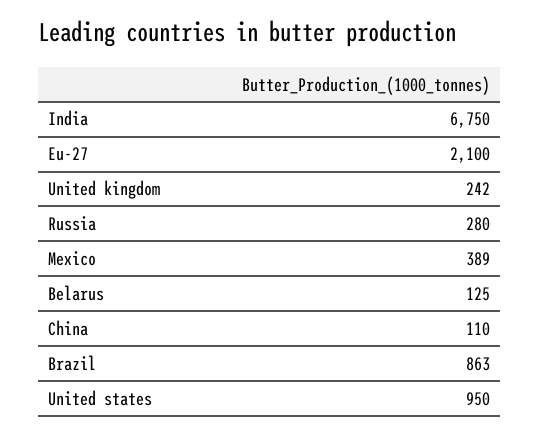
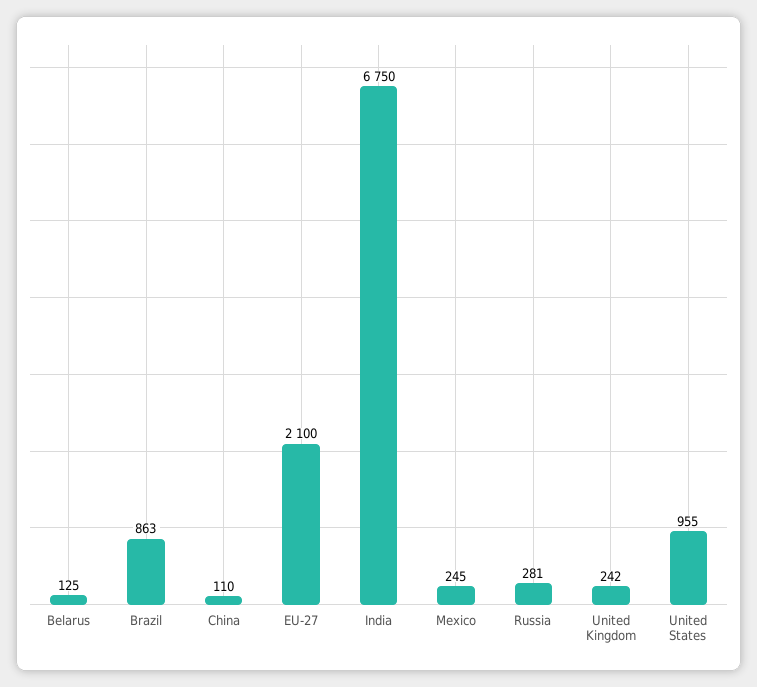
  {
    "India": 6750,
    "Eu-27": 2100,
    "United kingdom": 242,
-   "Russia": 280,
+   "Russia": 281,
-   "Mexico": 389,
+   "Mexico": 245,
    "Belarus": 125,
    "China": 110,
    "Brazil": 863,
-   "United states": 950
+   "United states": 955
  }

